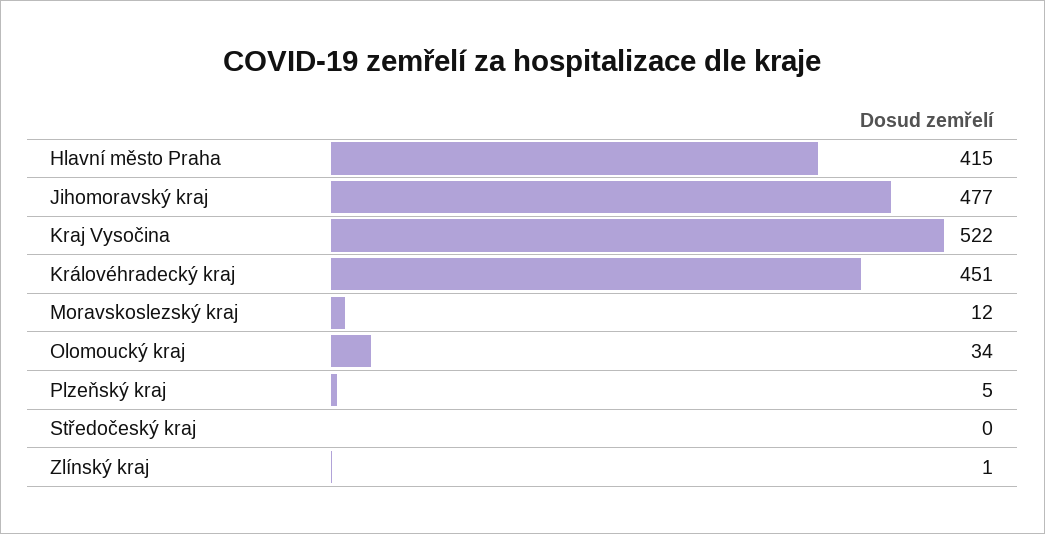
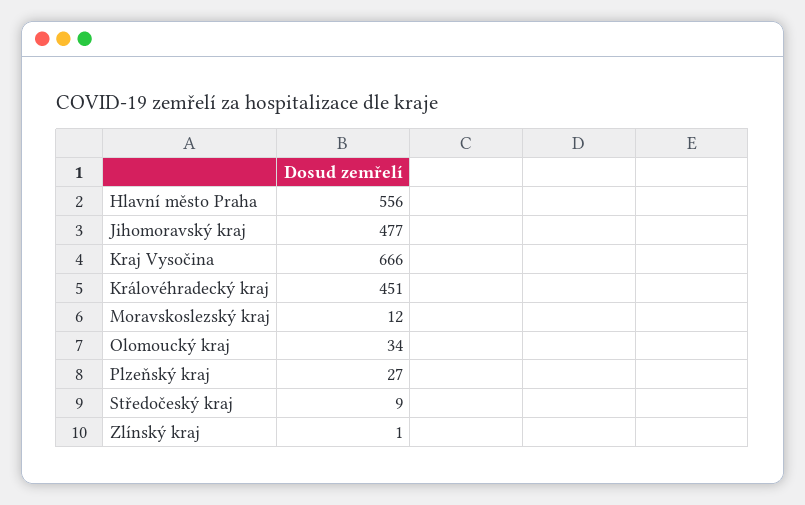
  {
-   "Hlavní město Praha": 415,
+   "Hlavní město Praha": 556,
    "Jihomoravský kraj": 477,
-   "Kraj Vysočina": 522,
+   "Kraj Vysočina": 666,
    "Královéhradecký kraj": 451,
    "Moravskoslezský kraj": 12,
    "Olomoucký kraj": 34,
-   "Plzeňský kraj": 5,
+   "Plzeňský kraj": 27,
-   "Středočeský kraj": 0,
+   "Středočeský kraj": 9,
    "Zlínský kraj": 1
  }

